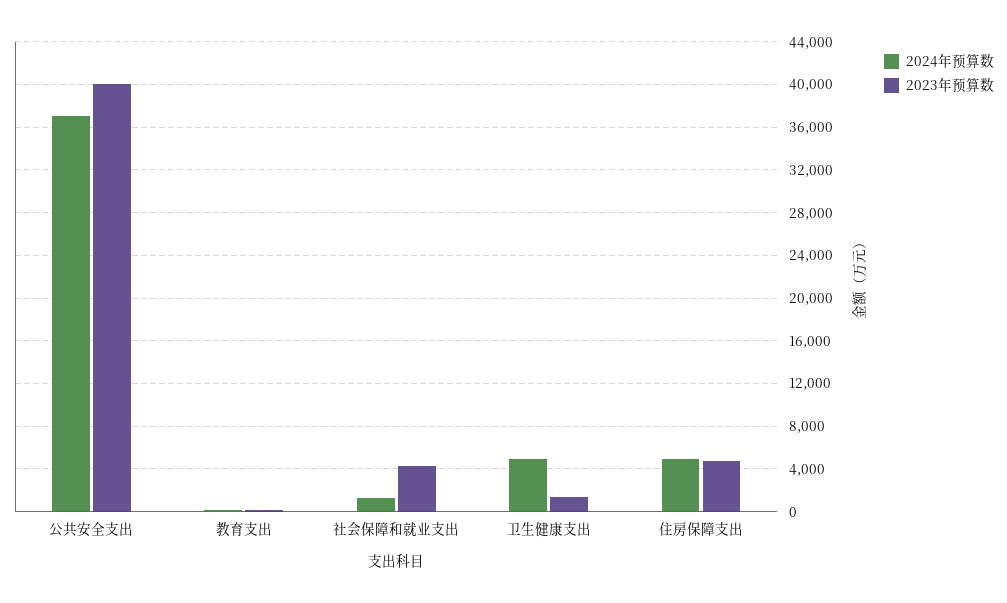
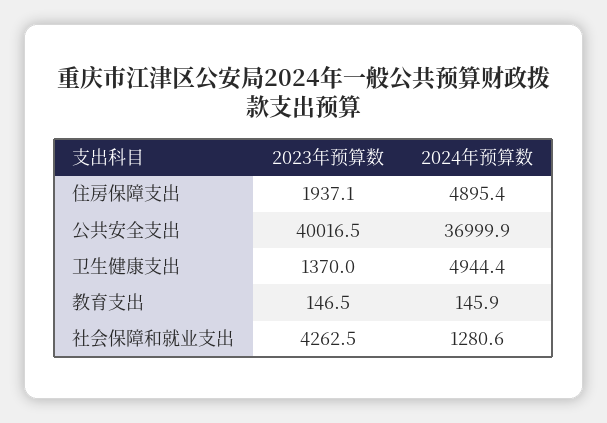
  {
    "2024年预算数": {
      "公共安全支出": 36999.9,
      "教育支出": 145.9,
      "社会保障和就业支出": 1280.6,
      "卫生健康支出": 4944.4,
      "住房保障支出": 4895.4
    },
    "2023年预算数": {
      "公共安全支出": 40016.5,
      "教育支出": 146.5,
      "社会保障和就业支出": 4262.5,
      "卫生健康支出": 1370,
-     "住房保障支出": 5000
+     "住房保障支出": 1937.1
    }
  }

